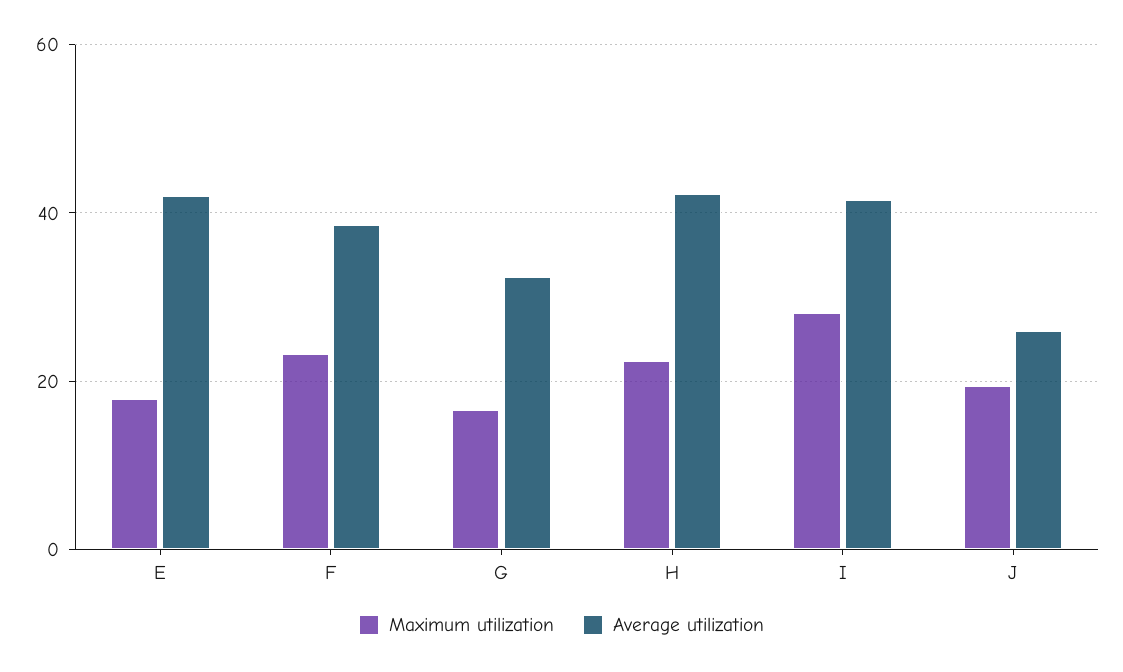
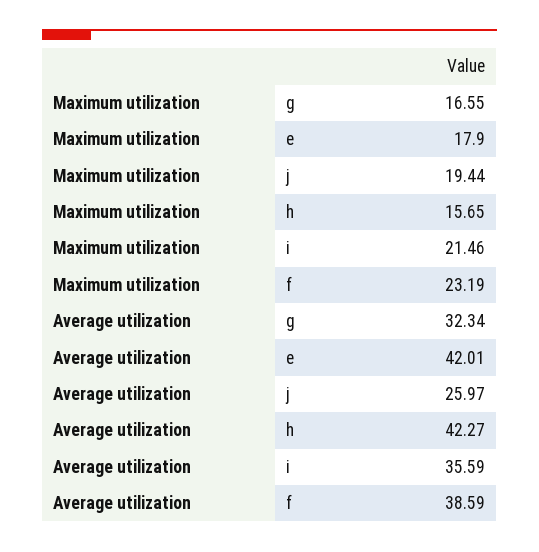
  {
    "Maximum utilization": {
      "E": 17.9,
      "F": 23.19,
      "G": 16.55,
-     "H": 22,
+     "H": 15.65,
-     "I": 28,
+     "I": 21.46,
      "J": 19.44
    },
    "Average utilization": {
      "E": 42.01,
      "F": 38.59,
      "G": 32.34,
      "H": 42.27,
-     "I": 42,
+     "I": 35.59,
      "J": 25.97
    }
  }

